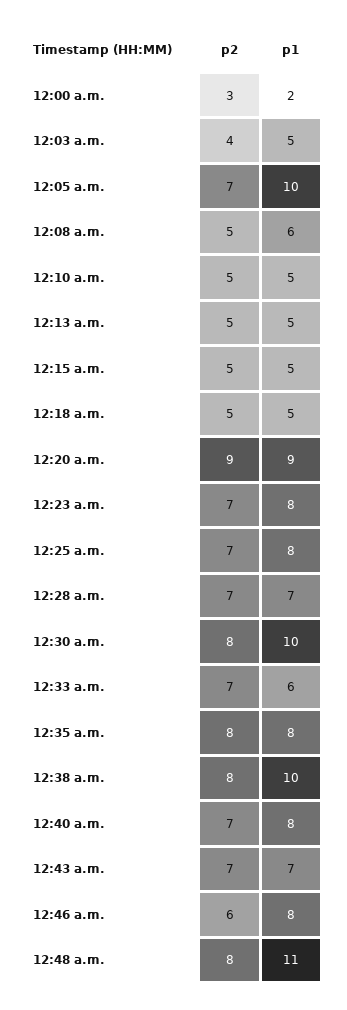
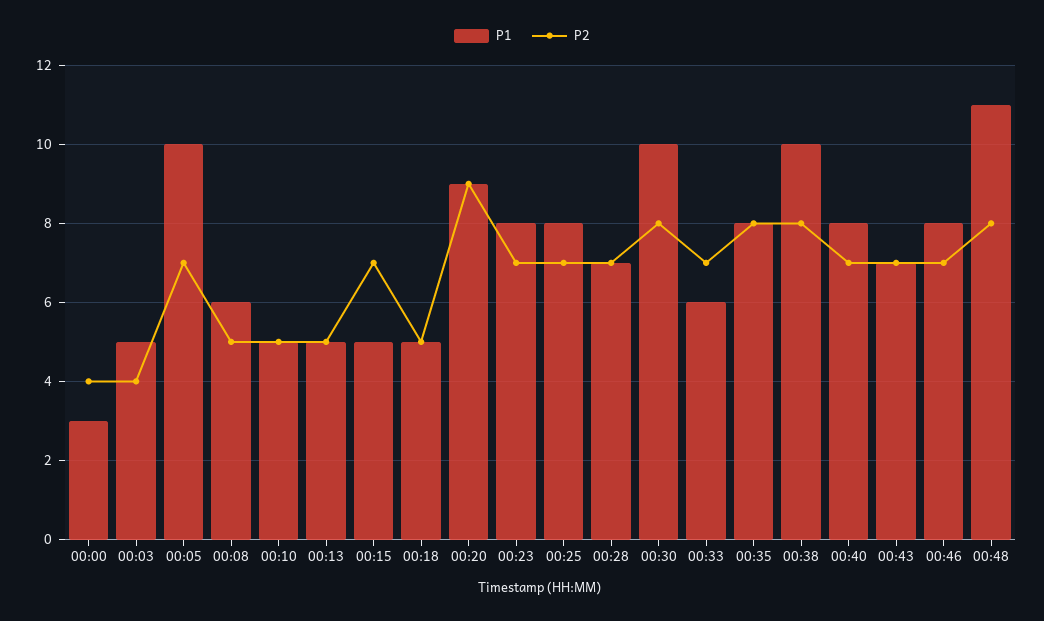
  {
    "p2": {
-     "12:00 a.m.": 3,
+     "12:00 a.m.": 4,
      "12:03 a.m.": 4,
      "12:05 a.m.": 7,
      "12:08 a.m.": 5,
      "12:10 a.m.": 5,
      "12:13 a.m.": 5,
-     "12:15 a.m.": 5,
+     "12:15 a.m.": 7,
      "12:18 a.m.": 5,
      "12:20 a.m.": 9,
      "12:23 a.m.": 7,
      "12:25 a.m.": 7,
      "12:28 a.m.": 7,
      "12:30 a.m.": 8,
      "12:33 a.m.": 7,
      "12:35 a.m.": 8,
      "12:38 a.m.": 8,
      "12:40 a.m.": 7,
      "12:43 a.m.": 7,
-     "12:46 a.m.": 6,
+     "12:46 a.m.": 7,
      "12:48 a.m.": 8
    },
    "p1": {
-     "12:00 a.m.": 2,
+     "12:00 a.m.": 3,
      "12:03 a.m.": 5,
      "12:05 a.m.": 10,
      "12:08 a.m.": 6,
      "12:10 a.m.": 5,
      "12:13 a.m.": 5,
      "12:15 a.m.": 5,
      "12:18 a.m.": 5,
      "12:20 a.m.": 9,
      "12:23 a.m.": 8,
      "12:25 a.m.": 8,
      "12:28 a.m.": 7,
      "12:30 a.m.": 10,
      "12:33 a.m.": 6,
      "12:35 a.m.": 8,
      "12:38 a.m.": 10,
      "12:40 a.m.": 8,
      "12:43 a.m.": 7,
      "12:46 a.m.": 8,
      "12:48 a.m.": 11
    }
  }

